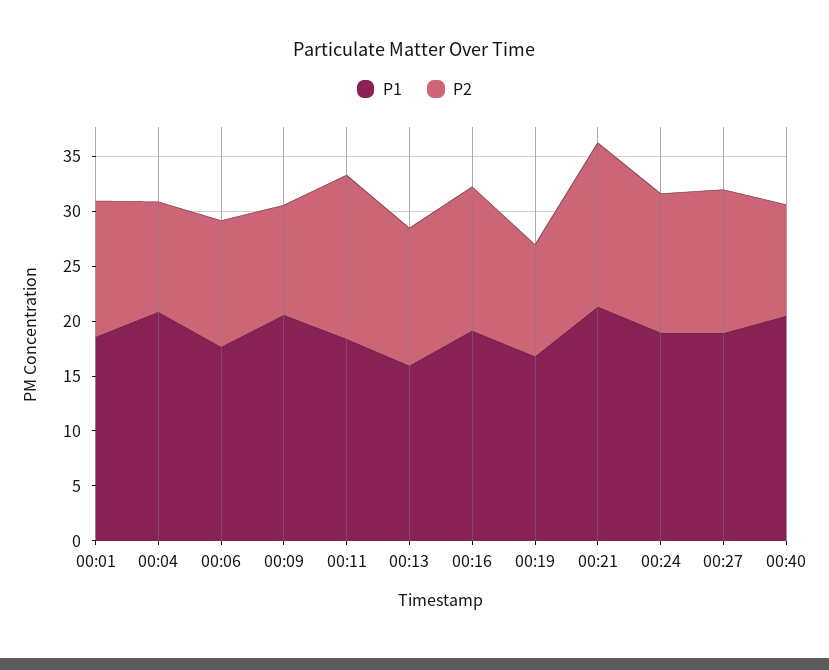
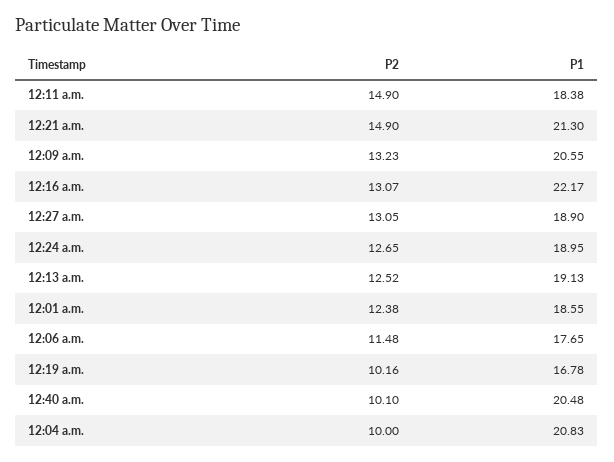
  {
    "P1": {
      "00:01": 18.55,
      "00:04": 20.83,
      "00:06": 17.65,
      "00:09": 20.55,
      "00:11": 18.38,
-     "00:13": 16,
+     "00:13": 19.13,
-     "00:16": 19,
+     "00:16": 22.17,
      "00:19": 16.78,
      "00:21": 21.3,
      "00:24": 18.95,
      "00:27": 18.9,
      "00:40": 20.48
    },
    "P2": {
      "00:01": 12.38,
      "00:04": 10,
      "00:06": 11.48,
-     "00:09": 10,
+     "00:09": 13.23,
      "00:11": 14.9,
      "00:13": 12.52,
      "00:16": 13.07,
      "00:19": 10.16,
      "00:21": 14.9,
      "00:24": 12.65,
      "00:27": 13.05,
      "00:40": 10.1
    }
  }

